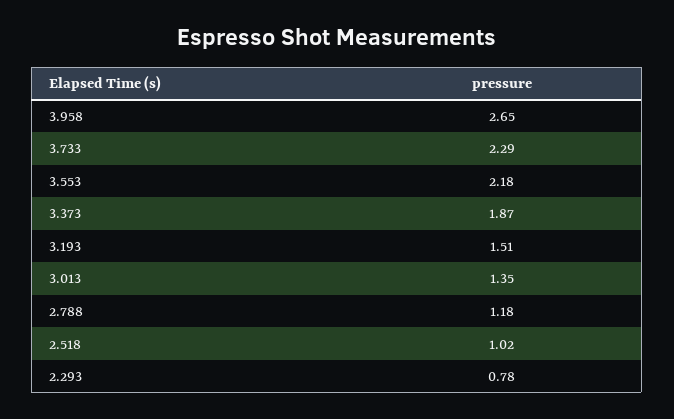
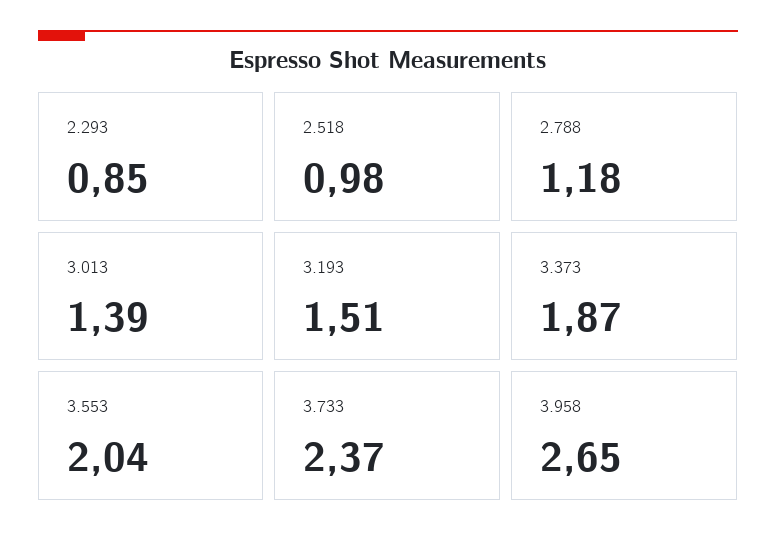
  {
    "3.958": 2.65,
-   "3.733": 2.29,
+   "3.733": 2.37,
-   "3.553": 2.18,
+   "3.553": 2.04,
    "3.373": 1.87,
    "3.193": 1.51,
-   "3.013": 1.35,
+   "3.013": 1.39,
    "2.788": 1.18,
-   "2.518": 1.02,
+   "2.518": 0.98,
-   "2.293": 0.78
+   "2.293": 0.85
  }

